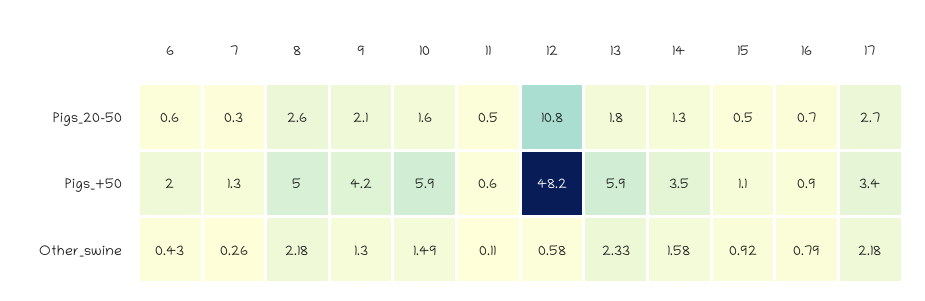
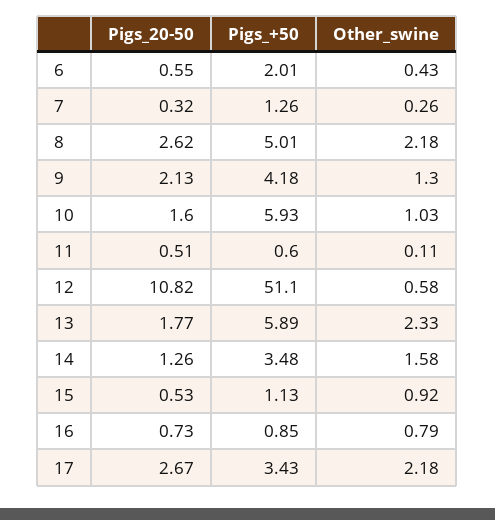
  {
    "6": {
      "Pigs_20-50": 0.55,
      "Pigs_+50": 2.01,
      "Other_swine": 0.43
    },
    "7": {
      "Pigs_20-50": 0.32,
      "Pigs_+50": 1.26,
      "Other_swine": 0.26
    },
    "8": {
      "Pigs_20-50": 2.62,
      "Pigs_+50": 5.01,
      "Other_swine": 2.18
    },
    "9": {
      "Pigs_20-50": 2.13,
      "Pigs_+50": 4.18,
      "Other_swine": 1.3
    },
    "10": {
      "Pigs_20-50": 1.6,
      "Pigs_+50": 5.93,
-     "Other_swine": 1.49
+     "Other_swine": 1.03
    },
    "11": {
      "Pigs_20-50": 0.51,
      "Pigs_+50": 0.6,
      "Other_swine": 0.11
    },
    "12": {
      "Pigs_20-50": 10.82,
-     "Pigs_+50": 48.2,
+     "Pigs_+50": 51.1,
      "Other_swine": 0.58
    },
    "13": {
      "Pigs_20-50": 1.77,
      "Pigs_+50": 5.89,
      "Other_swine": 2.33
    },
    "14": {
      "Pigs_20-50": 1.26,
      "Pigs_+50": 3.48,
      "Other_swine": 1.58
    },
    "15": {
      "Pigs_20-50": 0.53,
      "Pigs_+50": 1.13,
      "Other_swine": 0.92
    },
    "16": {
      "Pigs_20-50": 0.73,
      "Pigs_+50": 0.85,
      "Other_swine": 0.79
    },
    "17": {
      "Pigs_20-50": 2.67,
      "Pigs_+50": 3.43,
      "Other_swine": 2.18
    }
  }

